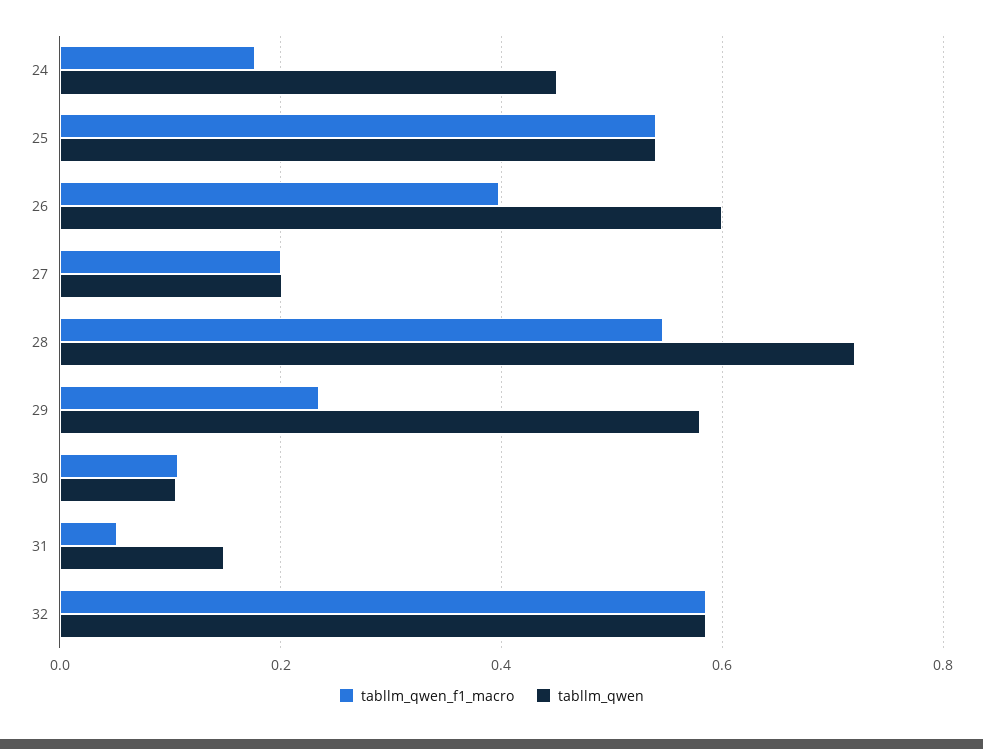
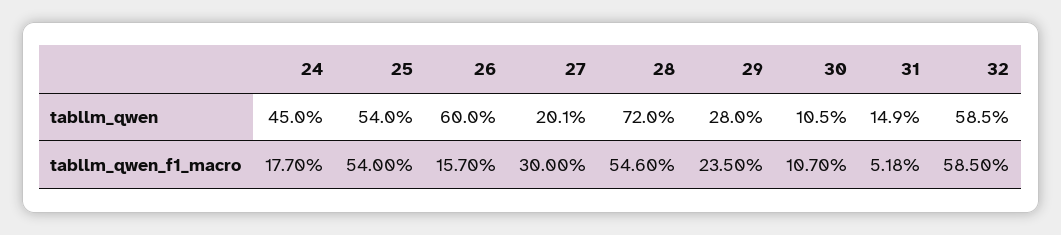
  {
    "tabllm_qwen_f1_macro": {
      "24": 0.177,
      "25": 0.54,
-     "26": 0.4,
+     "26": 0.157,
-     "27": 0.2,
+     "27": 0.3,
      "28": 0.546,
      "29": 0.235,
      "30": 0.107,
      "31": 0.0518,
      "32": 0.585
    },
    "tabllm_qwen": {
      "24": 0.45,
      "25": 0.54,
      "26": 0.6,
      "27": 0.201,
      "28": 0.72,
-     "29": 0.58,
+     "29": 0.28,
      "30": 0.105,
      "31": 0.149,
      "32": 0.585
    }
  }

